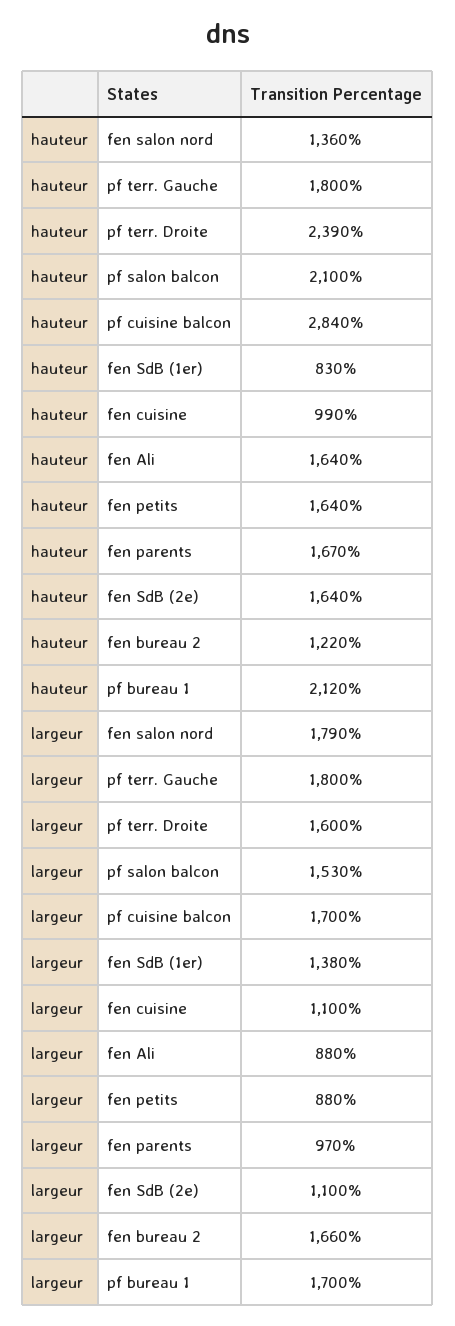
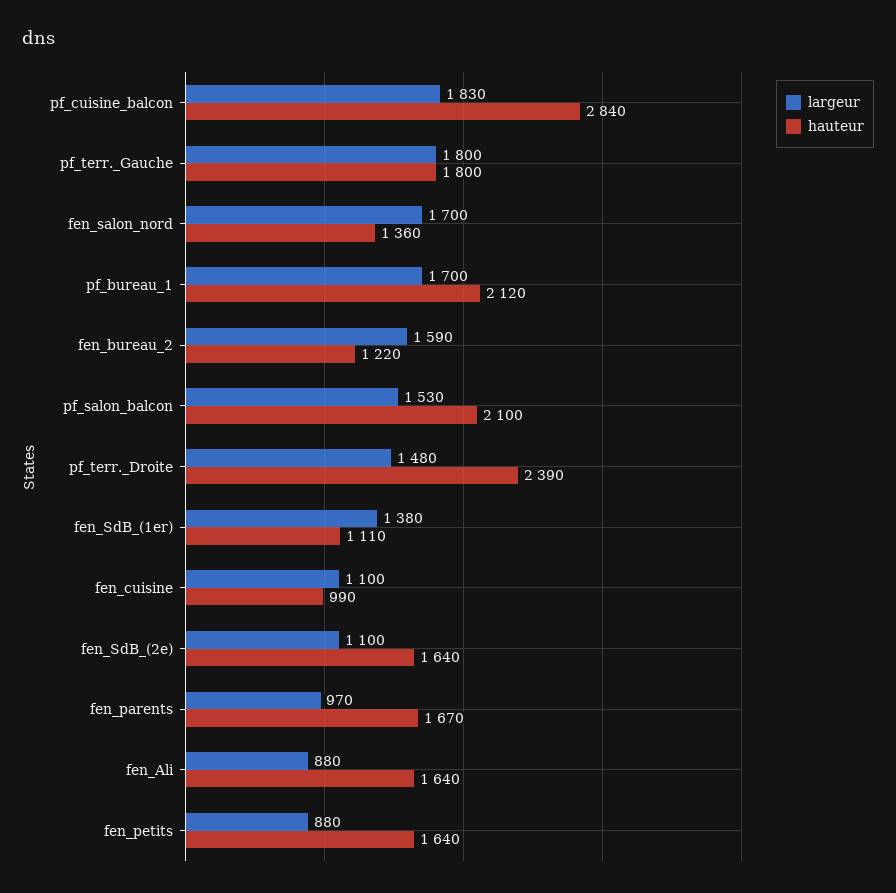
  {
    "hauteur": {
      "fen salon nord": 1360,
      "pf terr. Gauche": 1800,
      "pf terr. Droite": 2390,
      "pf salon balcon": 2100,
      "pf cuisine balcon": 2840,
-     "fen SdB (1er)": 830,
+     "fen SdB (1er)": 1110,
      "fen cuisine": 990,
      "fen Ali": 1640,
      "fen petits": 1640,
      "fen parents": 1670,
      "fen SdB (2e)": 1640,
      "fen bureau 2": 1220,
      "pf bureau 1": 2120
    },
    "largeur": {
-     "fen salon nord": 1790,
+     "fen salon nord": 1700,
      "pf terr. Gauche": 1800,
-     "pf terr. Droite": 1600,
+     "pf terr. Droite": 1480,
      "pf salon balcon": 1530,
-     "pf cuisine balcon": 1700,
+     "pf cuisine balcon": 1830,
      "fen SdB (1er)": 1380,
      "fen cuisine": 1100,
      "fen Ali": 880,
      "fen petits": 880,
      "fen parents": 970,
      "fen SdB (2e)": 1100,
-     "fen bureau 2": 1660,
+     "fen bureau 2": 1590,
      "pf bureau 1": 1700
    }
  }

